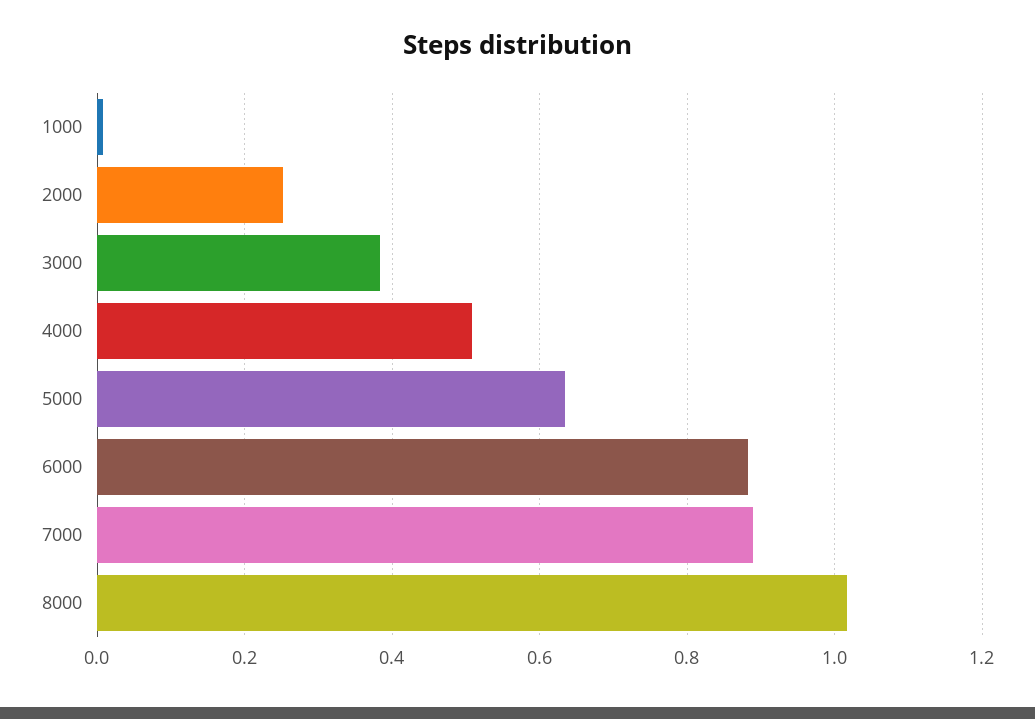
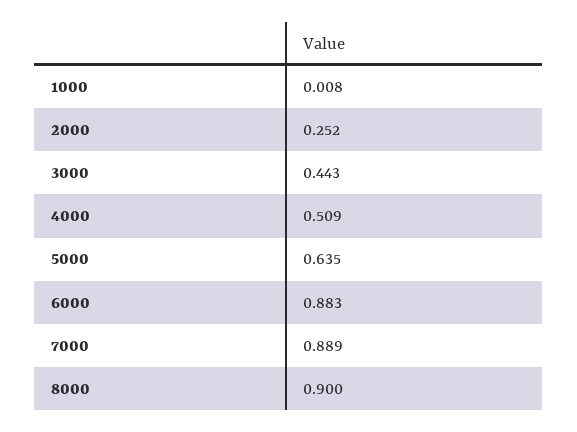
  {
    "1000": 0.008,
    "2000": 0.252,
-   "3000": 0.38,
+   "3000": 0.443,
    "4000": 0.509,
    "5000": 0.635,
    "6000": 0.883,
    "7000": 0.889,
-   "8000": 1.02
+   "8000": 0.9
  }

